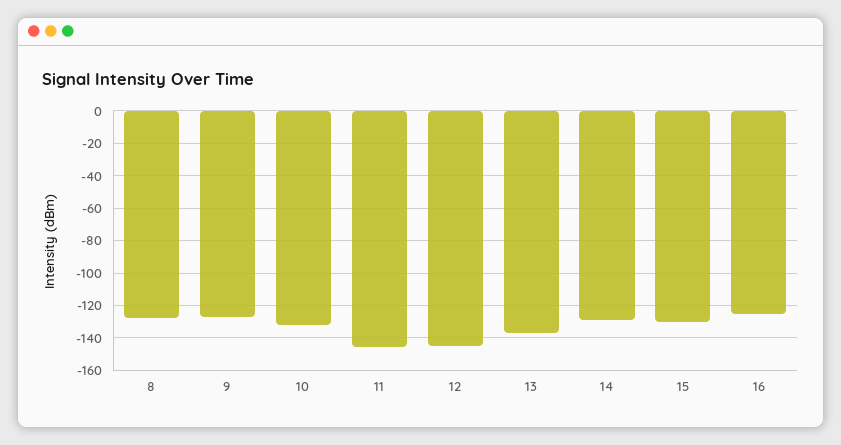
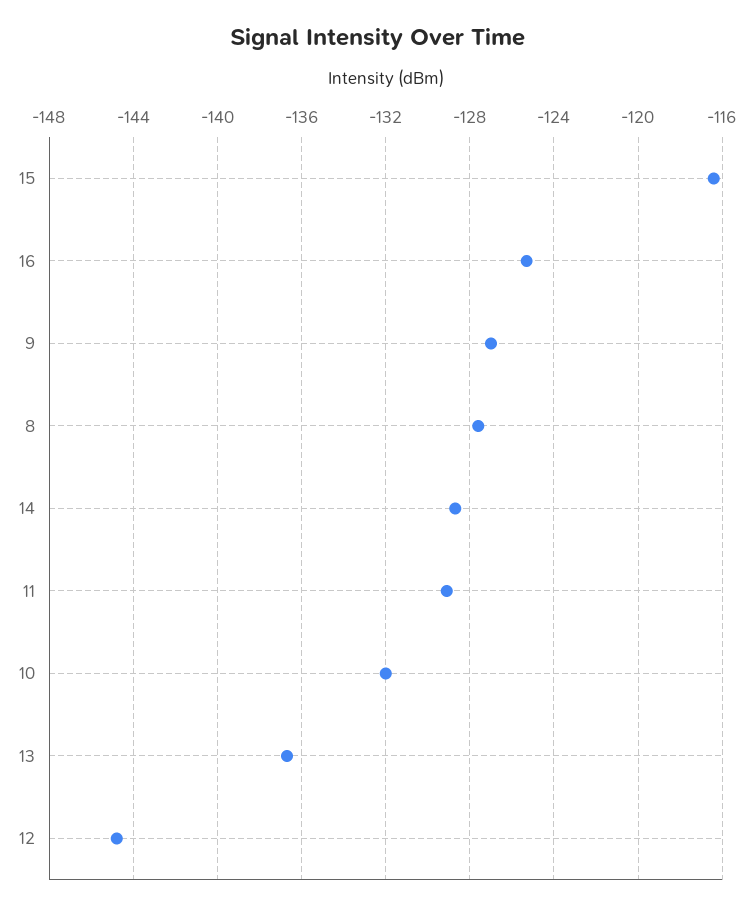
  {
    "8": -127.5,
    "9": -127,
    "10": -132,
-   "11": -145,
+   "11": -129,
    "12": -145,
    "13": -136.5,
    "14": -128.5,
-   "15": -130,
+   "15": -116.5,
    "16": -125.5
  }

